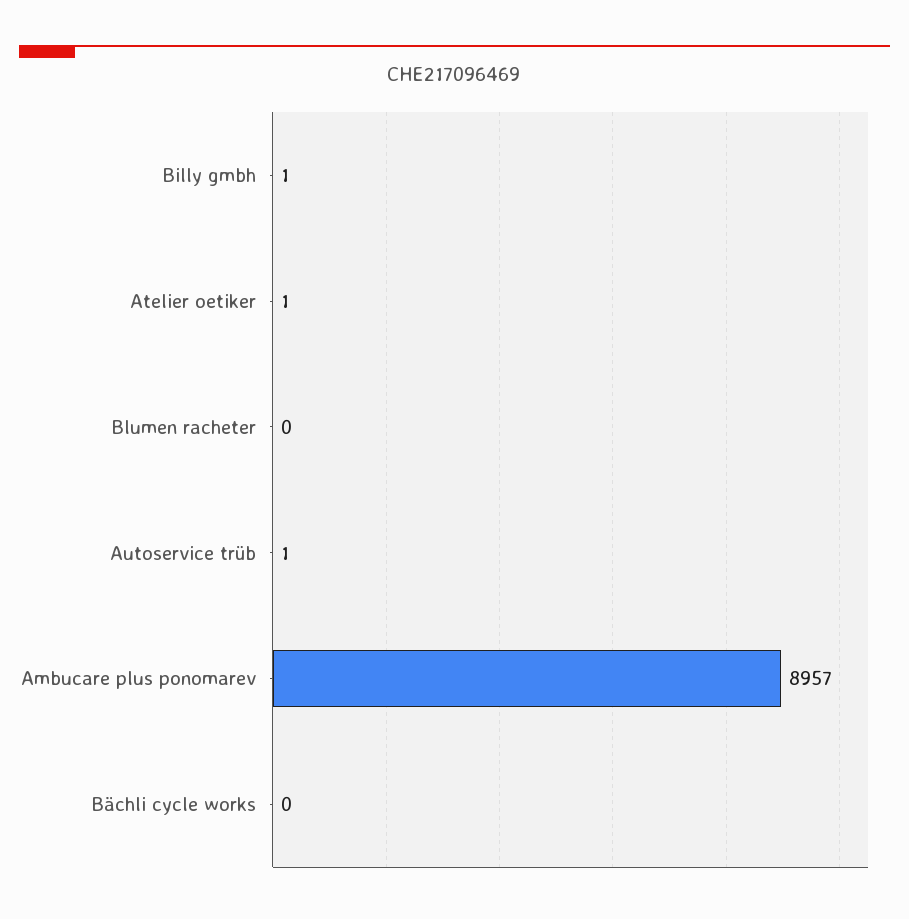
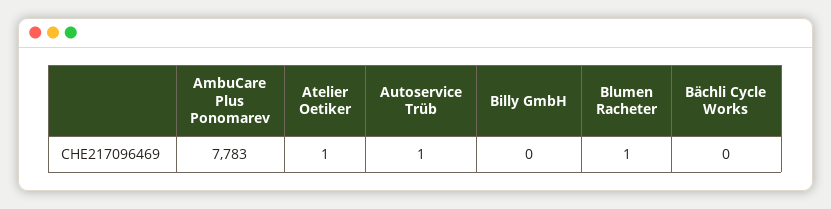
  {
-   "Billy gmbh": 1,
+   "Billy gmbh": 0,
    "Atelier oetiker": 1,
-   "Blumen racheter": 0,
+   "Blumen racheter": 1,
    "Autoservice trüb": 1,
-   "Ambucare plus ponomarev": 8957,
+   "Ambucare plus ponomarev": 7783,
    "Bächli cycle works": 0
  }

